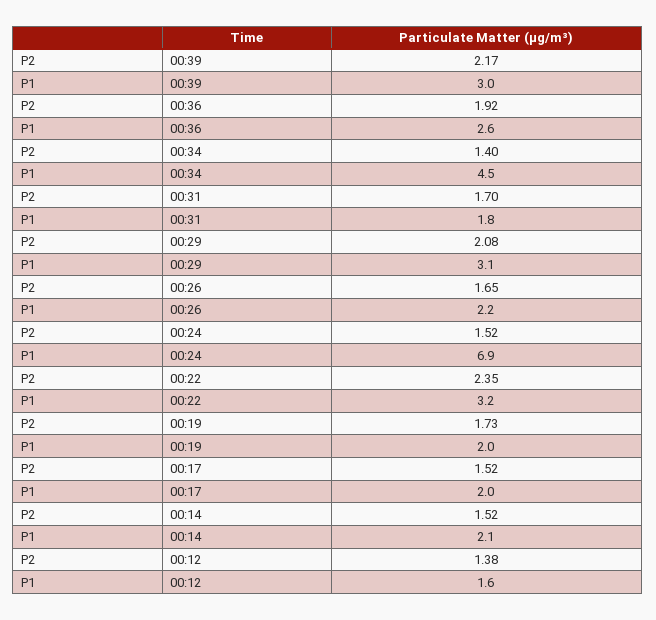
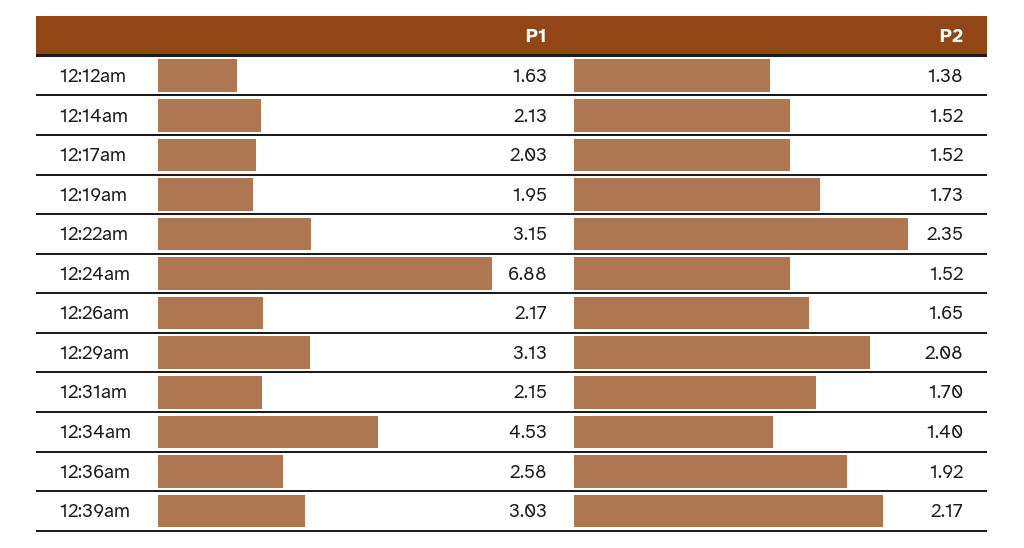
  {
    "P2": {
      "00:39": 2.17,
      "00:36": 1.92,
      "00:34": 1.4,
      "00:31": 1.7,
      "00:29": 2.08,
      "00:26": 1.65,
      "00:24": 1.52,
      "00:22": 2.35,
      "00:19": 1.73,
      "00:17": 1.52,
      "00:14": 1.52,
      "00:12": 1.38
    },
    "P1": {
      "00:39": 3.03,
      "00:36": 2.58,
      "00:34": 4.53,
-     "00:31": 1.8,
+     "00:31": 2.15,
      "00:29": 3.13,
      "00:26": 2.17,
      "00:24": 6.88,
      "00:22": 3.15,
      "00:19": 1.95,
      "00:17": 2.03,
      "00:14": 2.13,
      "00:12": 1.63
    }
  }

